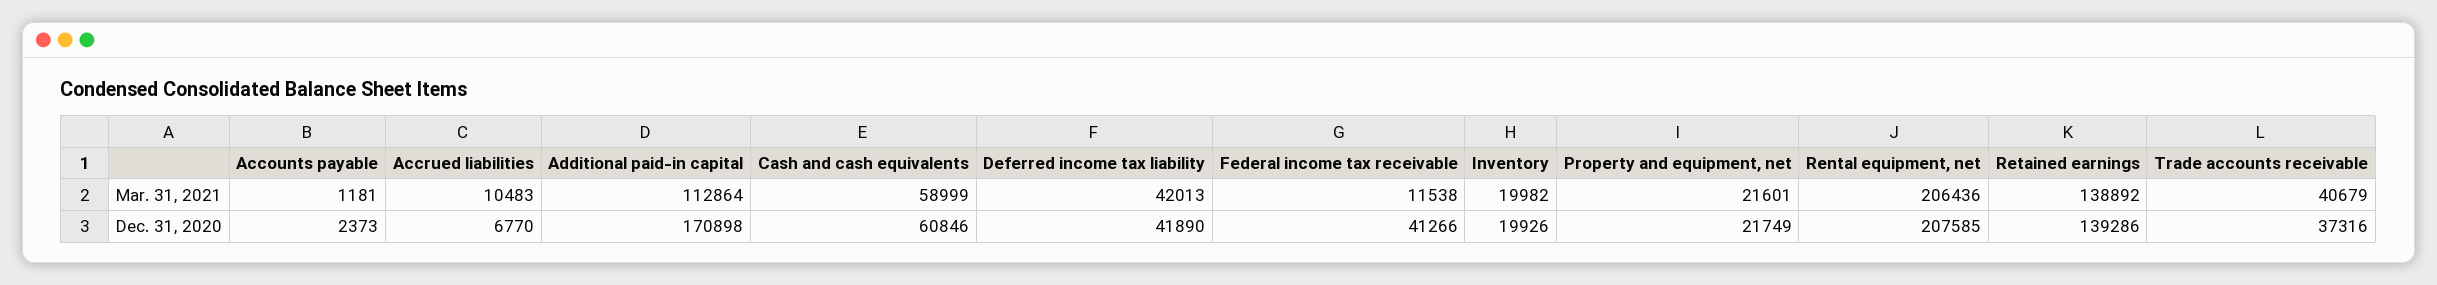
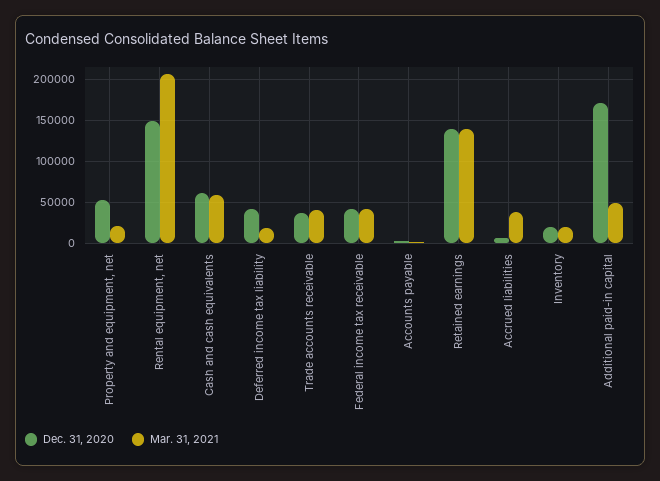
  {
    "Mar. 31, 2021": {
      "Accounts payable": 1181,
-     "Accrued liabilities": 10483,
+     "Accrued liabilities": 40000,
-     "Additional paid-in capital": 112864,
+     "Additional paid-in capital": 50000,
      "Cash and cash equivalents": 58999,
-     "Deferred income tax liability": 42013,
+     "Deferred income tax liability": 20000,
-     "Federal income tax receivable": 11538,
+     "Federal income tax receivable": 40000,
      "Inventory": 19982,
      "Property and equipment, net": 21601,
      "Rental equipment, net": 206436,
      "Retained earnings": 138892,
      "Trade accounts receivable": 40679
    },
    "Dec. 31, 2020": {
      "Accounts payable": 2373,
      "Accrued liabilities": 6770,
      "Additional paid-in capital": 170898,
      "Cash and cash equivalents": 60846,
      "Deferred income tax liability": 41890,
      "Federal income tax receivable": 41266,
      "Inventory": 19926,
-     "Property and equipment, net": 21749,
+     "Property and equipment, net": 50000,
-     "Rental equipment, net": 207585,
+     "Rental equipment, net": 150000,
      "Retained earnings": 139286,
      "Trade accounts receivable": 37316
    }
  }

